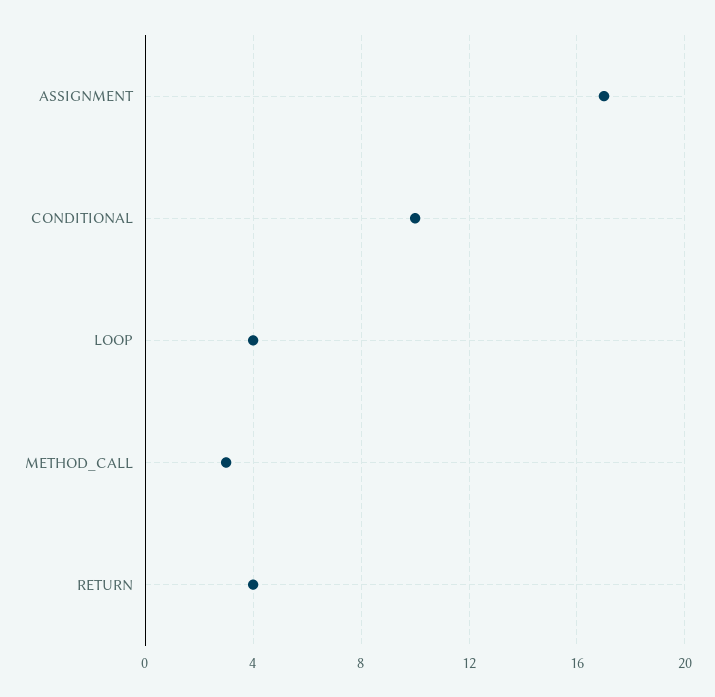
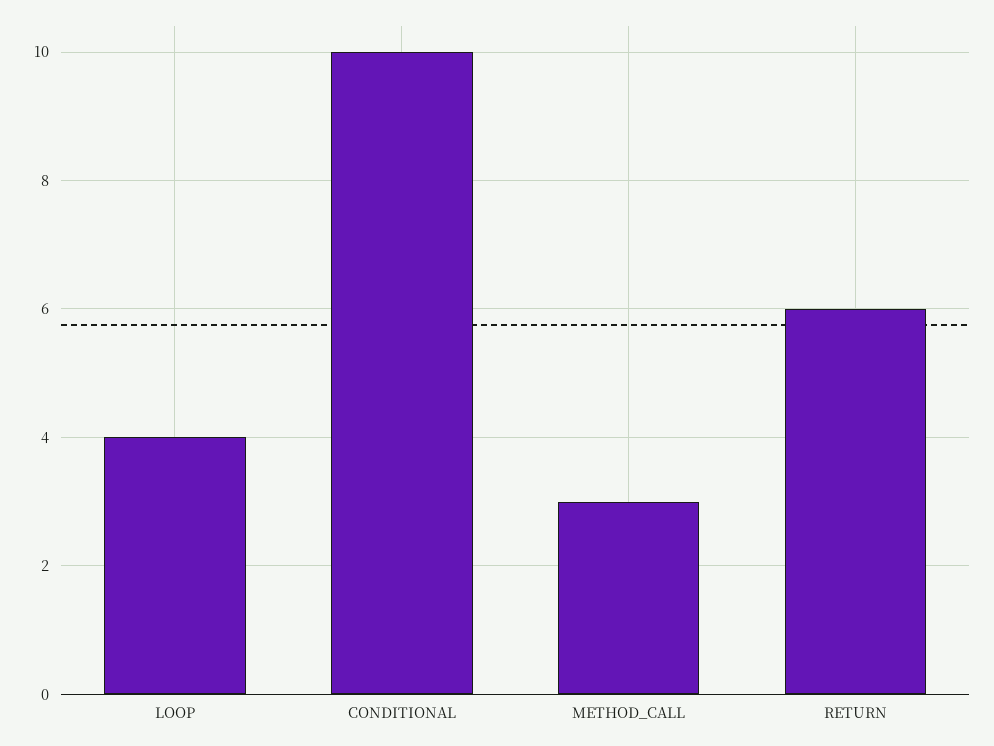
  {
-   "ASSIGNMENT": 17,
    "CONDITIONAL": 10,
    "LOOP": 4,
    "METHOD_CALL": 3,
-   "RETURN": 4
+   "RETURN": 6
  }

